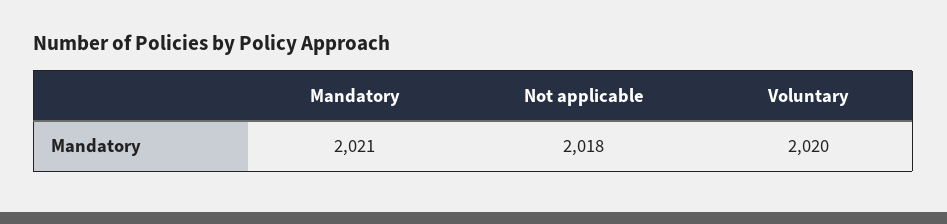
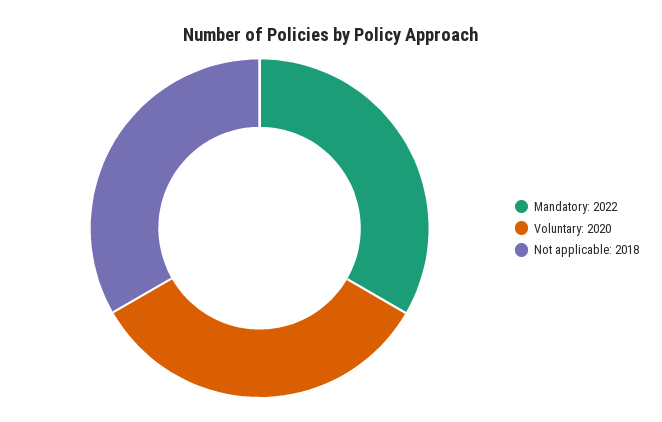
  {
-   "Mandatory": 2021,
+   "Mandatory": 2022,
    "Not applicable": 2018,
    "Voluntary": 2020
  }

